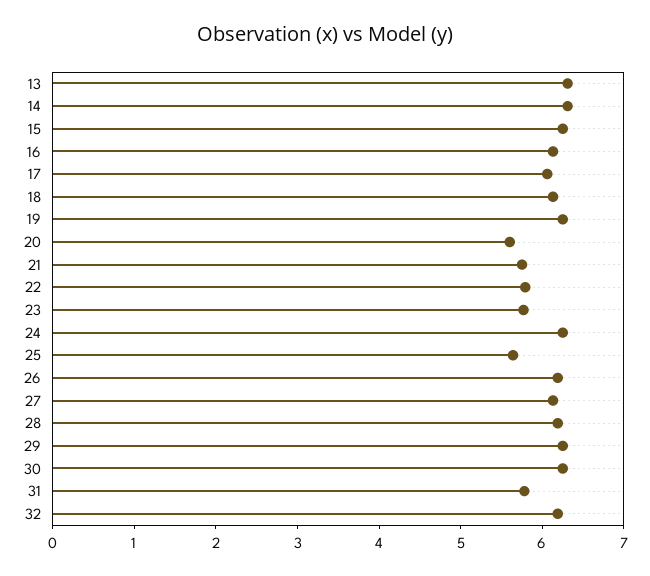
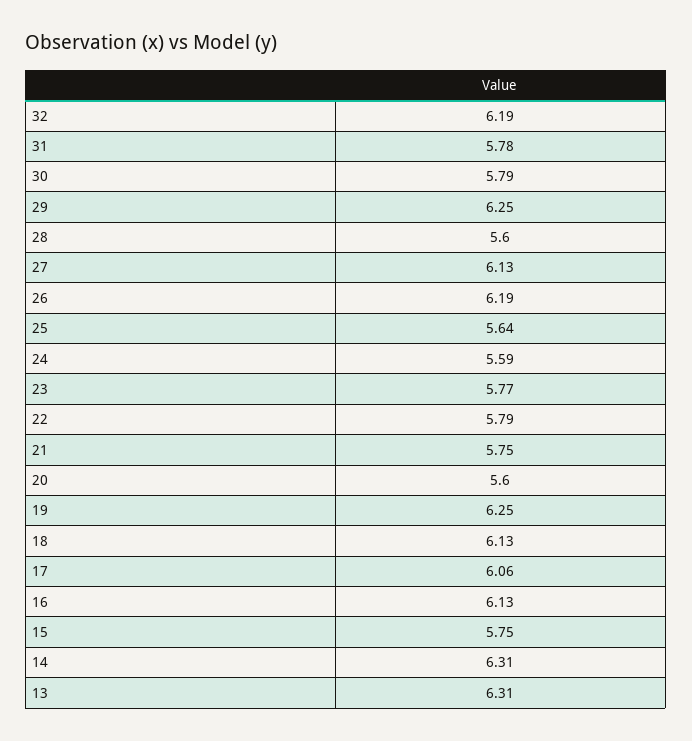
  {
    "13": 6.31,
    "14": 6.31,
-   "15": 6.2,
+   "15": 5.75,
    "16": 6.13,
    "17": 6.06,
    "18": 6.13,
    "19": 6.25,
    "20": 5.6,
    "21": 5.75,
    "22": 5.79,
    "23": 5.77,
-   "24": 6.2,
+   "24": 5.59,
    "25": 5.64,
    "26": 6.19,
    "27": 6.13,
-   "28": 6.2,
+   "28": 5.6,
    "29": 6.25,
-   "30": 6.2,
+   "30": 5.79,
    "31": 5.78,
    "32": 6.19
  }

